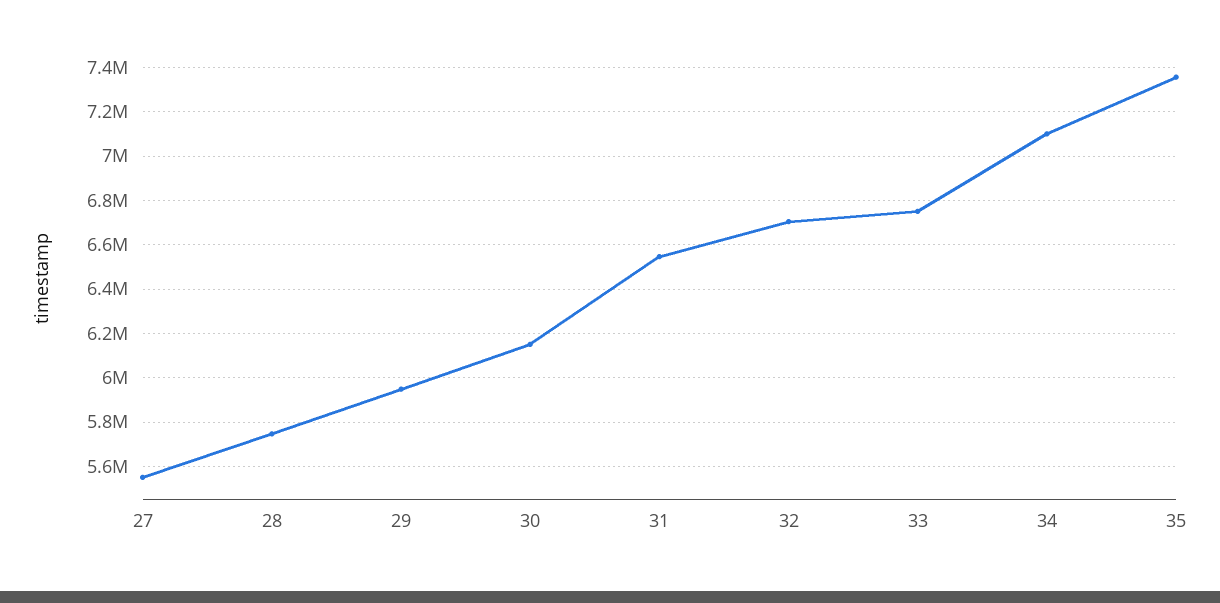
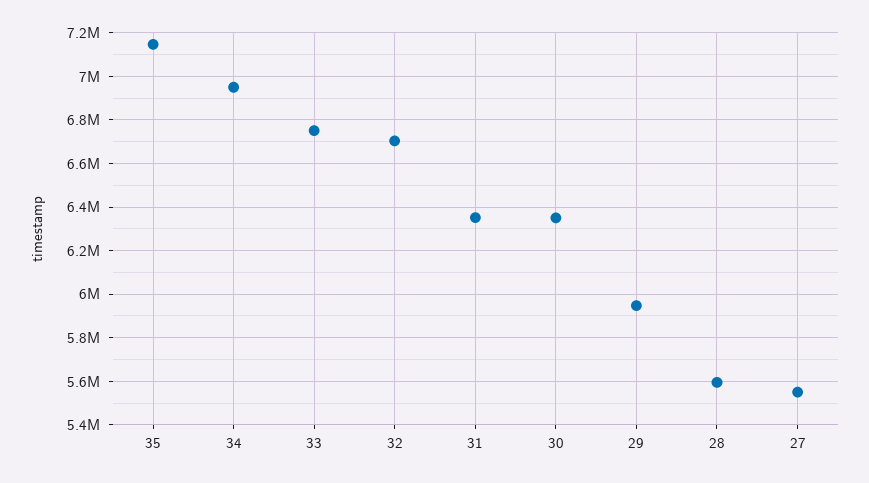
  {
    "27": 5550000,
-   "28": 5750000,
+   "28": 5600000,
    "29": 5950000,
-   "30": 6150000,
+   "30": 6350000,
-   "31": 6550000,
+   "31": 6350000,
    "32": 6700000,
    "33": 6750000,
-   "34": 7100000,
+   "34": 6950000,
-   "35": 7350000
+   "35": 7150000
  }

